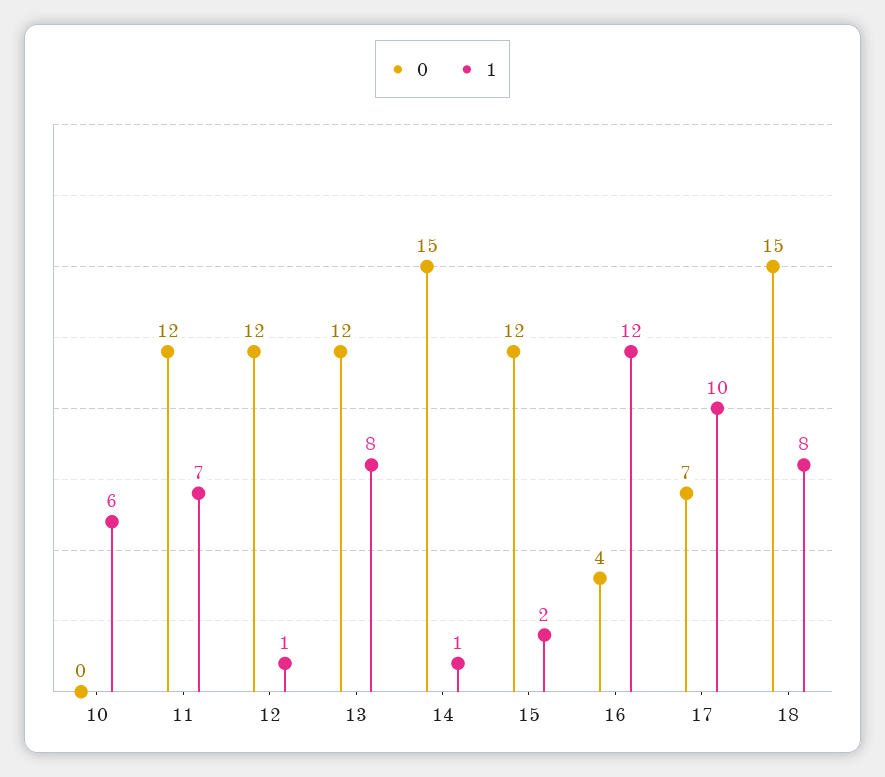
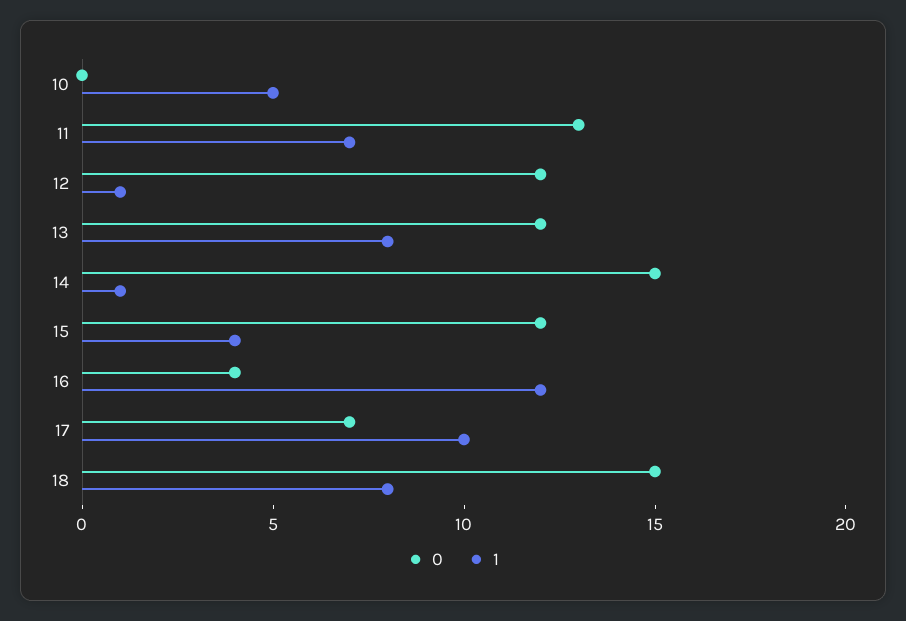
  {
    "0": {
      "10": 0,
-     "11": 12,
+     "11": 13,
      "12": 12,
      "13": 12,
      "14": 15,
      "15": 12,
      "16": 4,
      "17": 7,
      "18": 15
    },
    "1": {
-     "10": 6,
+     "10": 5,
      "11": 7,
      "12": 1,
      "13": 8,
      "14": 1,
-     "15": 2,
+     "15": 4,
      "16": 12,
      "17": 10,
      "18": 8
    }
  }

